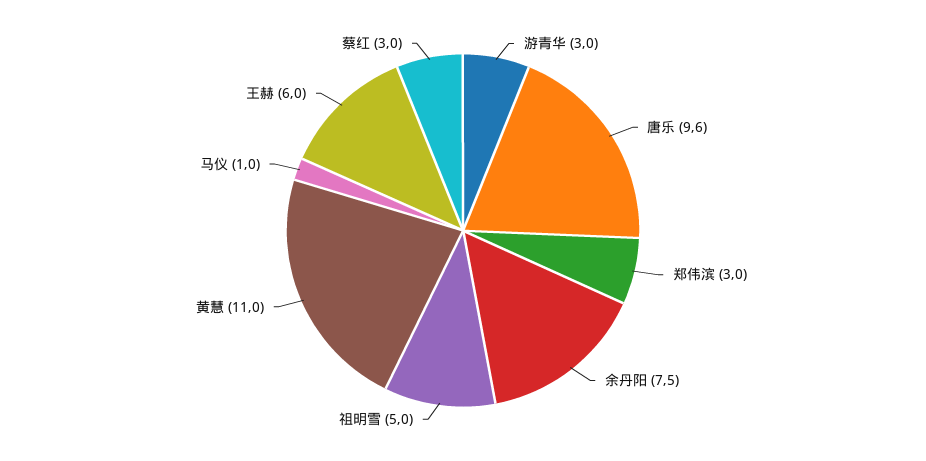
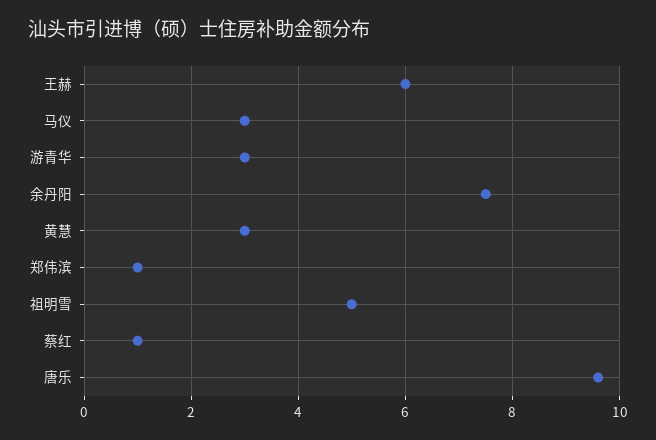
  {
    "游青华": 3,
    "唐乐": 9.6,
-   "郑伟滨": 3,
+   "郑伟滨": 1,
    "余丹阳": 7.5,
    "祖明雪": 5,
-   "黄慧": 11,
+   "黄慧": 3,
-   "马仪": 1,
+   "马仪": 3,
    "王赫": 6,
-   "蔡红": 3
+   "蔡红": 1
  }

